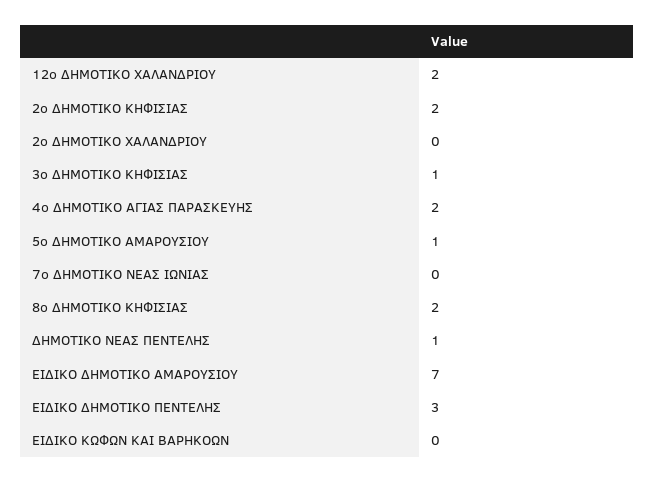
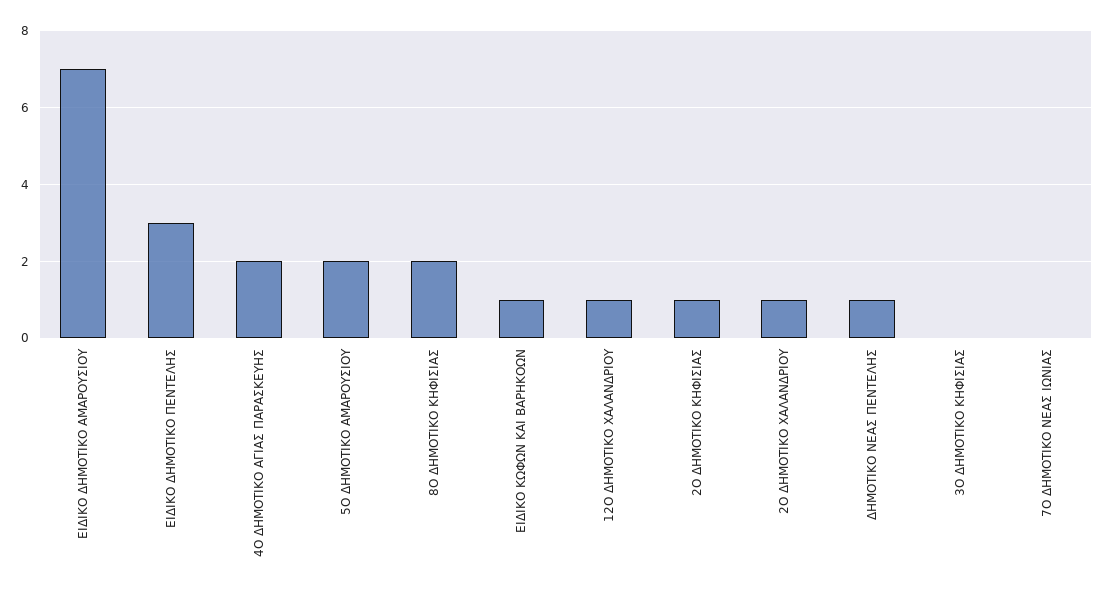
  {
-   "12ο ΔΗΜΟΤΙΚΟ ΧΑΛΑΝΔΡΙΟΥ": 2,
+   "12ο ΔΗΜΟΤΙΚΟ ΧΑΛΑΝΔΡΙΟΥ": 1,
-   "2ο ΔΗΜΟΤΙΚΟ ΚΗΦΙΣΙΑΣ": 2,
+   "2ο ΔΗΜΟΤΙΚΟ ΚΗΦΙΣΙΑΣ": 1,
-   "2ο ΔΗΜΟΤΙΚΟ ΧΑΛΑΝΔΡΙΟΥ": 0,
+   "2ο ΔΗΜΟΤΙΚΟ ΧΑΛΑΝΔΡΙΟΥ": 1,
-   "3ο ΔΗΜΟΤΙΚΟ ΚΗΦΙΣΙΑΣ": 1,
+   "3ο ΔΗΜΟΤΙΚΟ ΚΗΦΙΣΙΑΣ": 0,
    "4ο ΔΗΜΟΤΙΚΟ ΑΓΙΑΣ ΠΑΡΑΣΚΕΥΗΣ": 2,
-   "5ο ΔΗΜΟΤΙΚΟ ΑΜΑΡΟΥΣΙΟΥ": 1,
+   "5ο ΔΗΜΟΤΙΚΟ ΑΜΑΡΟΥΣΙΟΥ": 2,
    "7ο ΔΗΜΟΤΙΚΟ ΝΕΑΣ ΙΩΝΙΑΣ": 0,
    "8ο ΔΗΜΟΤΙΚΟ ΚΗΦΙΣΙΑΣ": 2,
    "ΔΗΜΟΤΙΚΟ ΝΕΑΣ ΠΕΝΤΕΛΗΣ": 1,
    "ΕΙΔΙΚΟ ΔΗΜΟΤΙΚΟ ΑΜΑΡΟΥΣΙΟΥ": 7,
    "ΕΙΔΙΚΟ ΔΗΜΟΤΙΚΟ ΠΕΝΤΕΛΗΣ": 3,
-   "ΕΙΔΙΚΟ ΚΩΦΩΝ ΚΑΙ ΒΑΡΗΚΟΩΝ": 0
+   "ΕΙΔΙΚΟ ΚΩΦΩΝ ΚΑΙ ΒΑΡΗΚΟΩΝ": 1
  }

